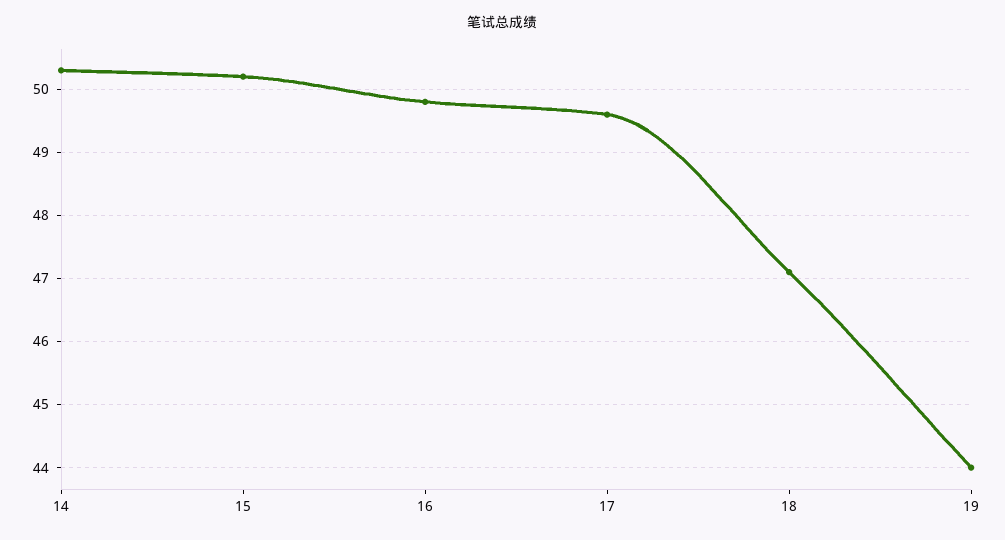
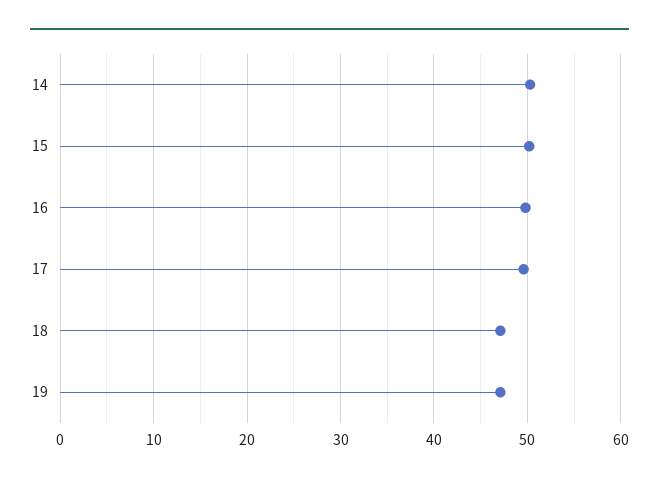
  {
    "14": 50.3,
    "15": 50.2,
    "16": 49.8,
    "17": 49.6,
    "18": 47.1,
-   "19": 44
+   "19": 47
  }

